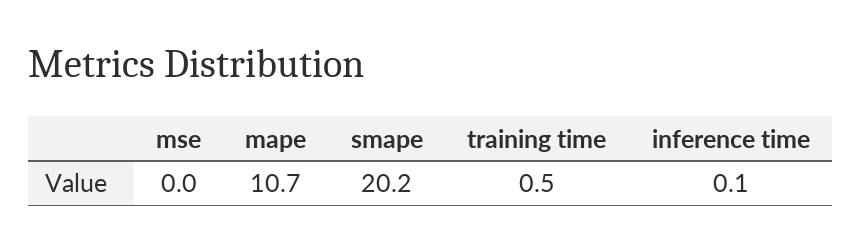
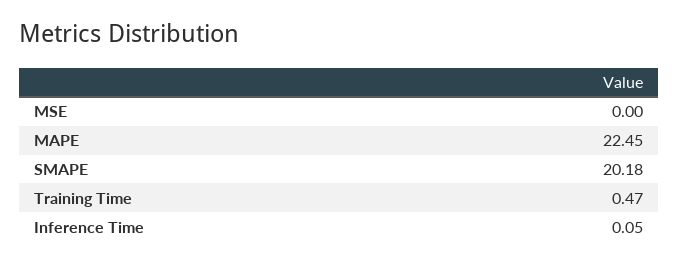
  {
    "mse": 0,
-   "mape": 10.7,
+   "mape": 22.45,
    "smape": 20.18,
    "training time": 0.47,
    "inference time": 0.05
  }

